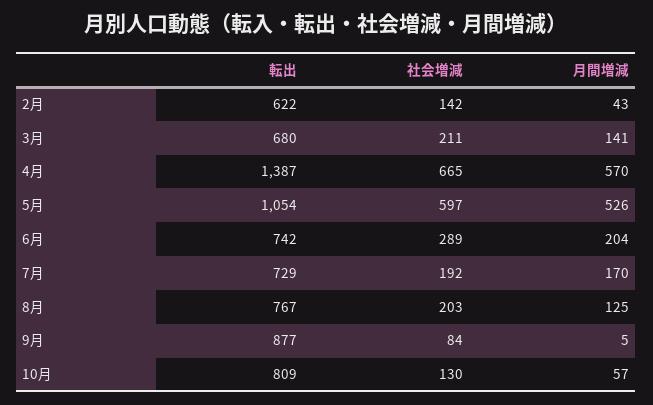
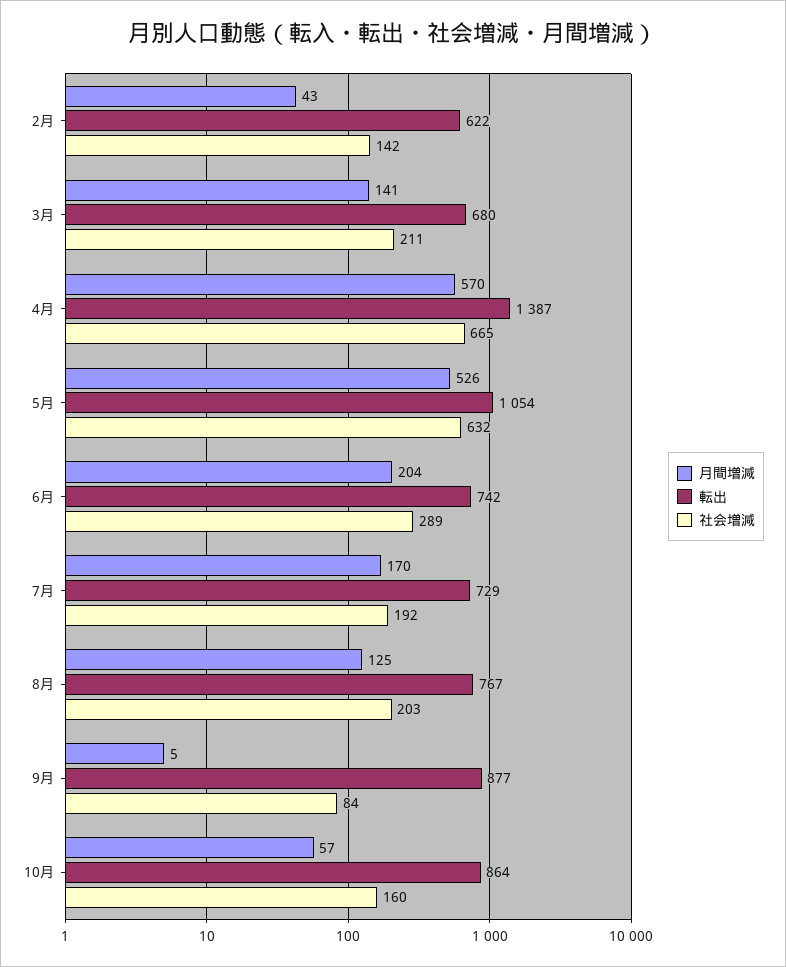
  {
    "転出": {
      "2月": 622,
      "3月": 680,
      "4月": 1387,
      "5月": 1054,
      "6月": 742,
      "7月": 729,
      "8月": 767,
      "9月": 877,
-     "10月": 809
+     "10月": 864
    },
    "社会増減": {
      "2月": 142,
      "3月": 211,
      "4月": 665,
-     "5月": 597,
+     "5月": 632,
      "6月": 289,
      "7月": 192,
      "8月": 203,
      "9月": 84,
-     "10月": 130
+     "10月": 160
    },
    "月間増減": {
      "2月": 43,
      "3月": 141,
      "4月": 570,
      "5月": 526,
      "6月": 204,
      "7月": 170,
      "8月": 125,
      "9月": 5,
      "10月": 57
    }
  }

